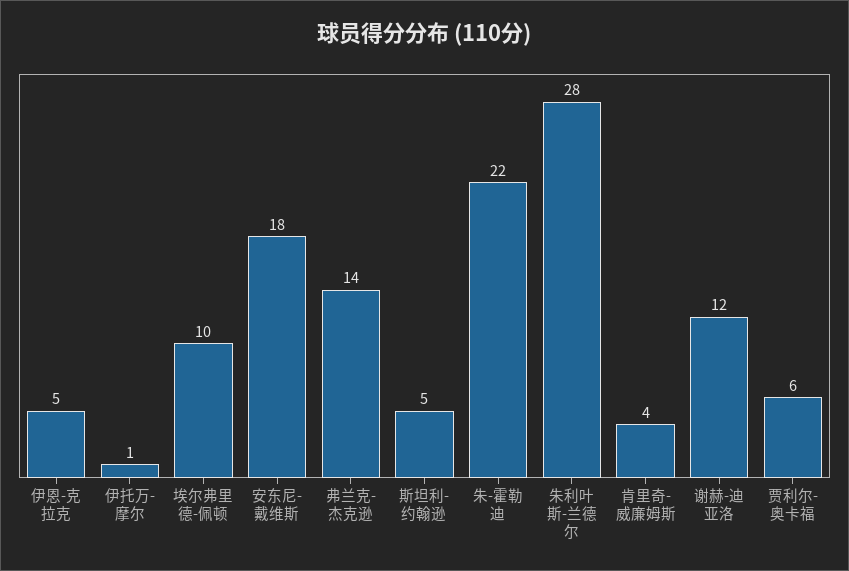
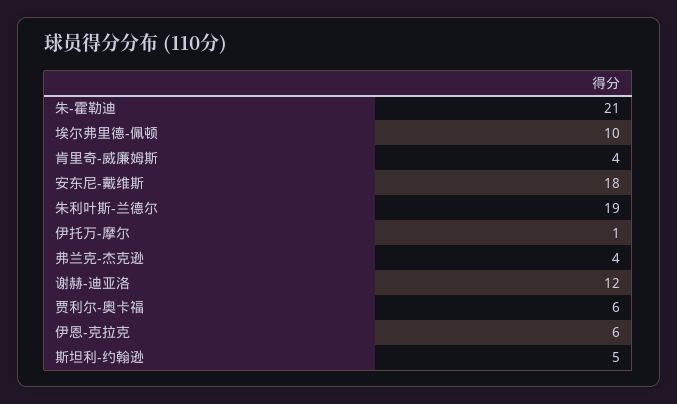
  {
-   "伊恩-克拉克": 5,
+   "伊恩-克拉克": 6,
    "伊托万-摩尔": 1,
    "埃尔弗里德-佩顿": 10,
    "安东尼-戴维斯": 18,
-   "弗兰克-杰克逊": 14,
+   "弗兰克-杰克逊": 4,
    "斯坦利-约翰逊": 5,
-   "朱-霍勒迪": 22,
+   "朱-霍勒迪": 21,
-   "朱利叶斯-兰德尔": 28,
+   "朱利叶斯-兰德尔": 19,
    "肯里奇-威廉姆斯": 4,
    "谢赫-迪亚洛": 12,
    "贾利尔-奥卡福": 6
  }

